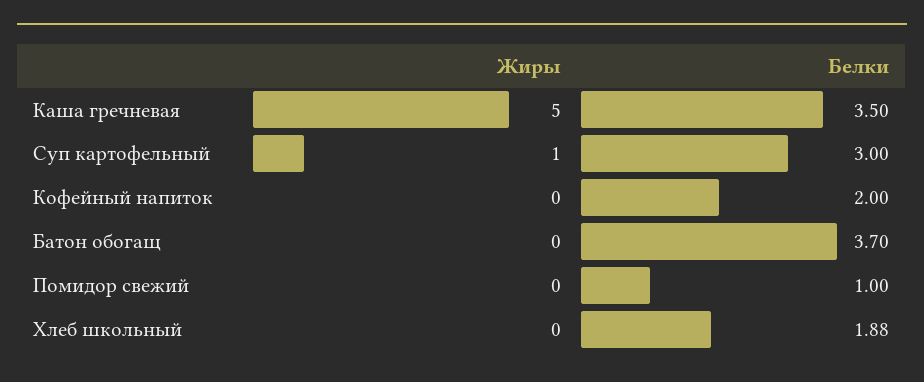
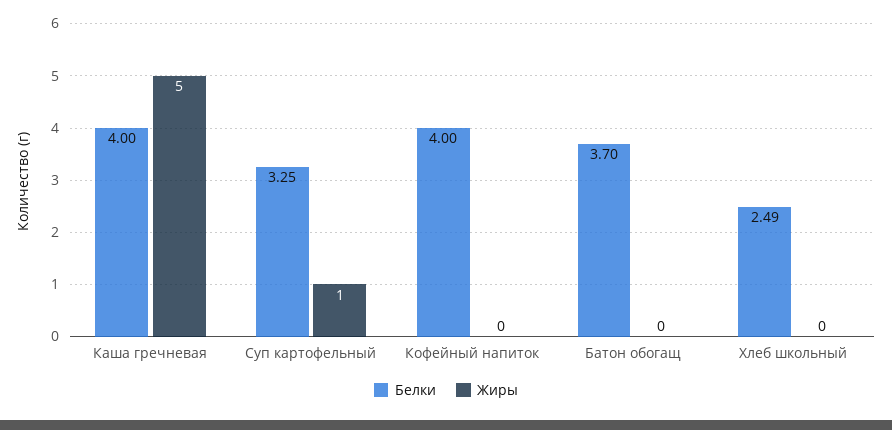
  {
    "Жиры": {
      "Каша гречневая": 5,
      "Суп картофельный": 1,
      "Кофейный напиток": 0,
      "Батон обогащ": 0,
-     "Помидор свежий": 0,
      "Хлеб школьный": 0
    },
    "Белки": {
-     "Каша гречневая": 3.5,
+     "Каша гречневая": 4,
-     "Суп картофельный": 3,
+     "Суп картофельный": 3.25,
-     "Кофейный напиток": 2,
+     "Кофейный напиток": 4,
      "Батон обогащ": 3.7,
-     "Помидор свежий": 1,
-     "Хлеб школьный": 1.88
+     "Хлеб школьный": 2.49
    }
  }

